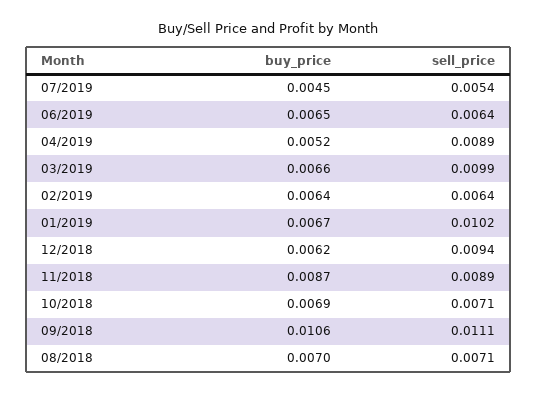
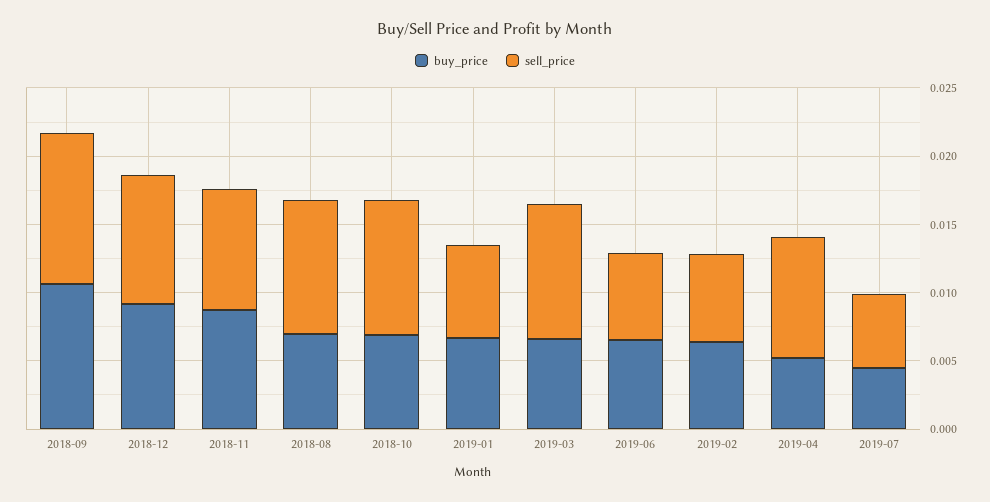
  {
    "buy_price": {
      "07/2019": 0.0045,
      "06/2019": 0.0065,
      "04/2019": 0.0052,
      "03/2019": 0.0066,
      "02/2019": 0.0064,
      "01/2019": 0.0067,
-     "12/2018": 0.0062,
+     "12/2018": 0.009,
      "11/2018": 0.0087,
      "10/2018": 0.0069,
      "09/2018": 0.0106,
      "08/2018": 0.007
    },
    "sell_price": {
      "07/2019": 0.0054,
      "06/2019": 0.0064,
      "04/2019": 0.0089,
      "03/2019": 0.0099,
      "02/2019": 0.0064,
-     "01/2019": 0.0102,
+     "01/2019": 0.007,
      "12/2018": 0.0094,
      "11/2018": 0.0089,
-     "10/2018": 0.0071,
+     "10/2018": 0.01,
      "09/2018": 0.0111,
-     "08/2018": 0.0071
+     "08/2018": 0.01
    }
  }

